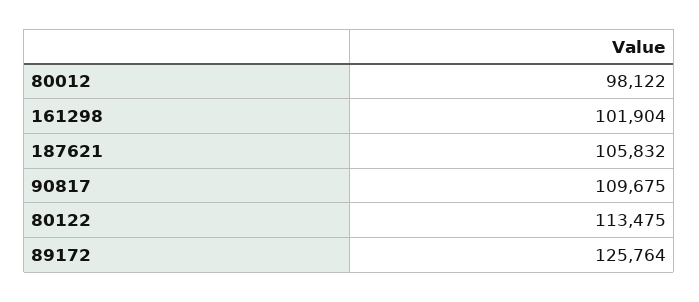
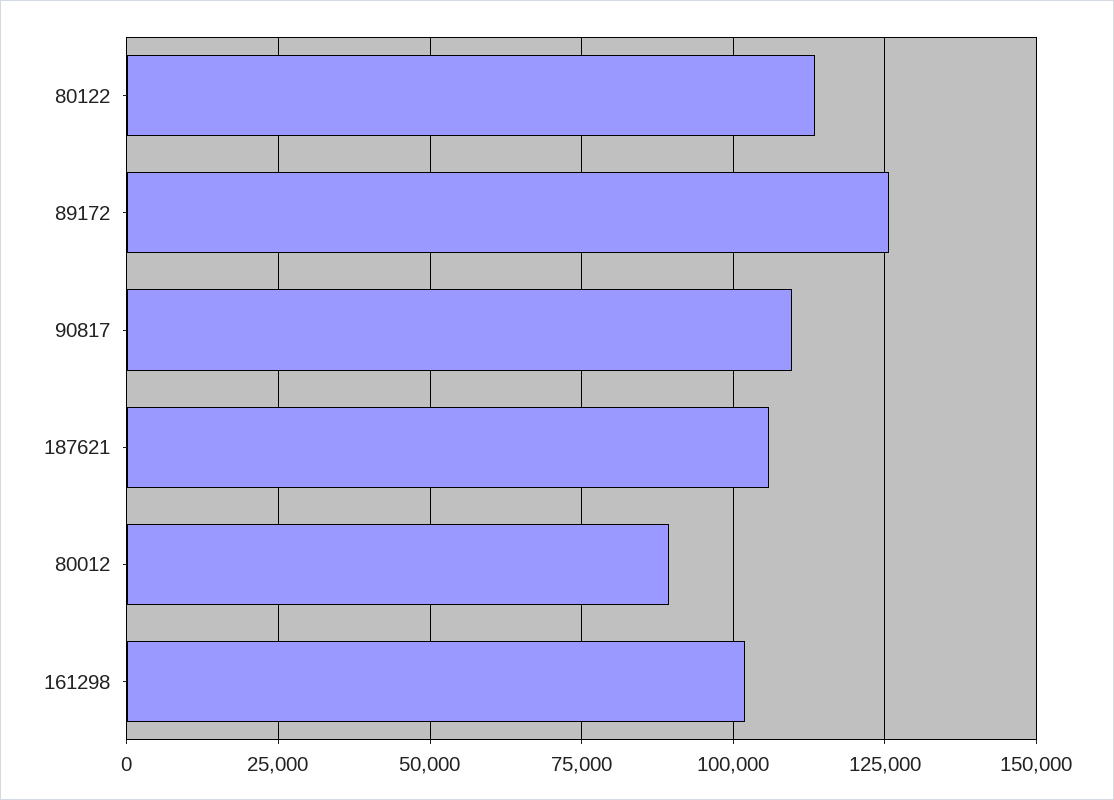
  {
-   "80012": 98122,
+   "80012": 90000,
    "161298": 101904,
    "187621": 105832,
    "90817": 109675,
    "80122": 113475,
    "89172": 125764
  }

